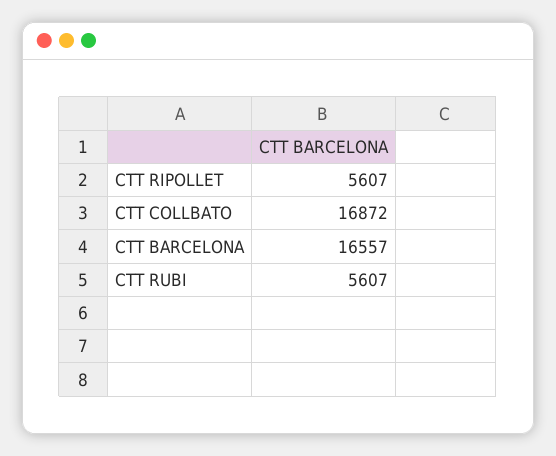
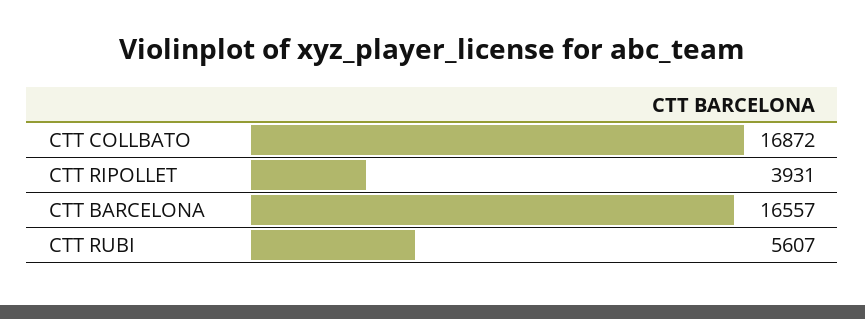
  {
-   "CTT RIPOLLET": 5607,
+   "CTT RIPOLLET": 3931,
    "CTT COLLBATO": 16872,
    "CTT BARCELONA": 16557,
    "CTT RUBI": 5607
  }

